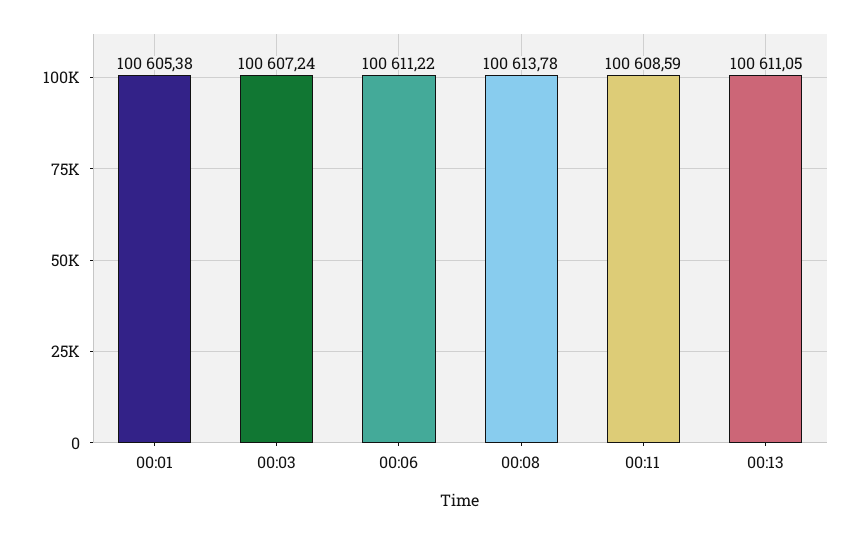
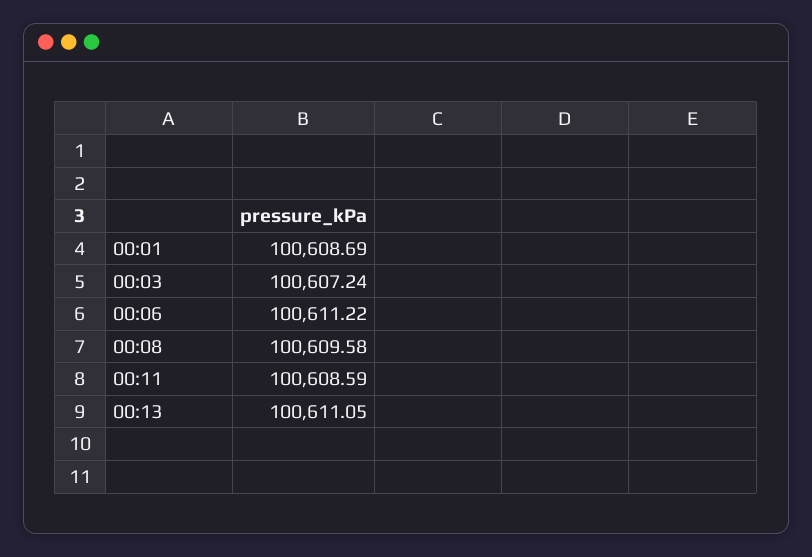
  {
-   "00:01": 100605.38,
+   "00:01": 100608.69,
    "00:03": 100607.24,
    "00:06": 100611.22,
-   "00:08": 100613.78,
+   "00:08": 100609.58,
    "00:11": 100608.59,
    "00:13": 100611.05
  }

